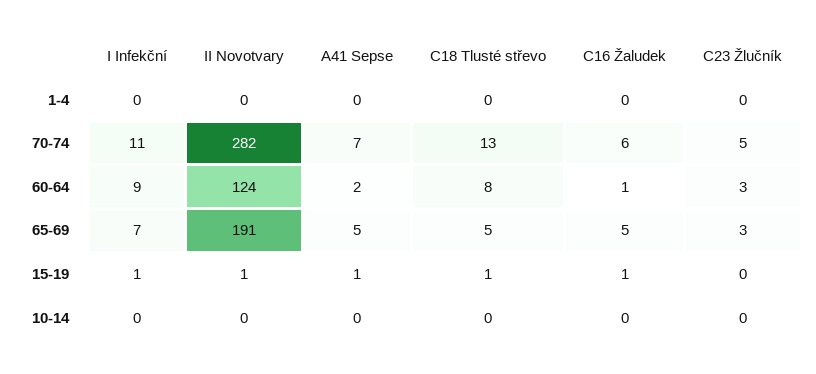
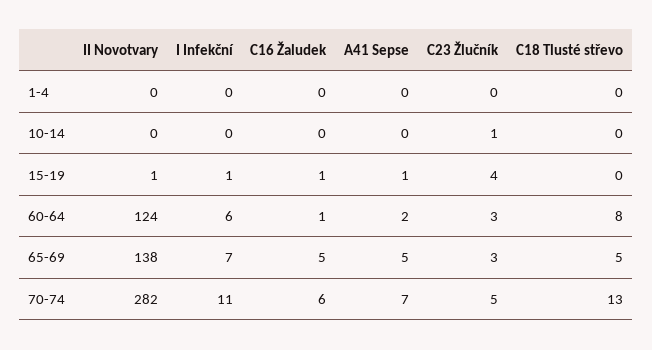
  {
    "I Infekční": {
      "1-4": 0,
      "70-74": 11,
-     "60-64": 9,
+     "60-64": 6,
      "65-69": 7,
      "15-19": 1,
      "10-14": 0
    },
    "II Novotvary": {
      "1-4": 0,
      "70-74": 282,
      "60-64": 124,
-     "65-69": 191,
+     "65-69": 138,
      "15-19": 1,
      "10-14": 0
    },
    "A41 Sepse": {
      "1-4": 0,
      "70-74": 7,
      "60-64": 2,
      "65-69": 5,
      "15-19": 1,
      "10-14": 0
    },
    "C18 Tlusté střevo": {
      "1-4": 0,
      "70-74": 13,
      "60-64": 8,
      "65-69": 5,
-     "15-19": 1,
+     "15-19": 0,
      "10-14": 0
    },
    "C16 Žaludek": {
      "1-4": 0,
      "70-74": 6,
      "60-64": 1,
      "65-69": 5,
      "15-19": 1,
      "10-14": 0
    },
    "C23 Žlučník": {
      "1-4": 0,
      "70-74": 5,
      "60-64": 3,
      "65-69": 3,
-     "15-19": 0,
+     "15-19": 4,
-     "10-14": 0
+     "10-14": 1
    }
  }

